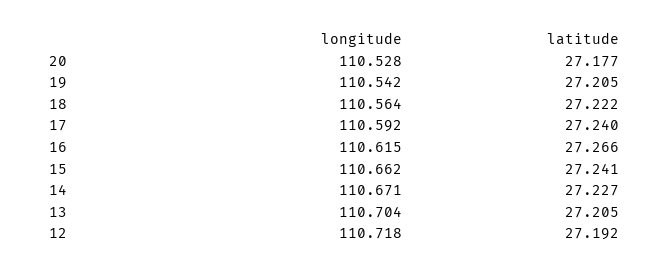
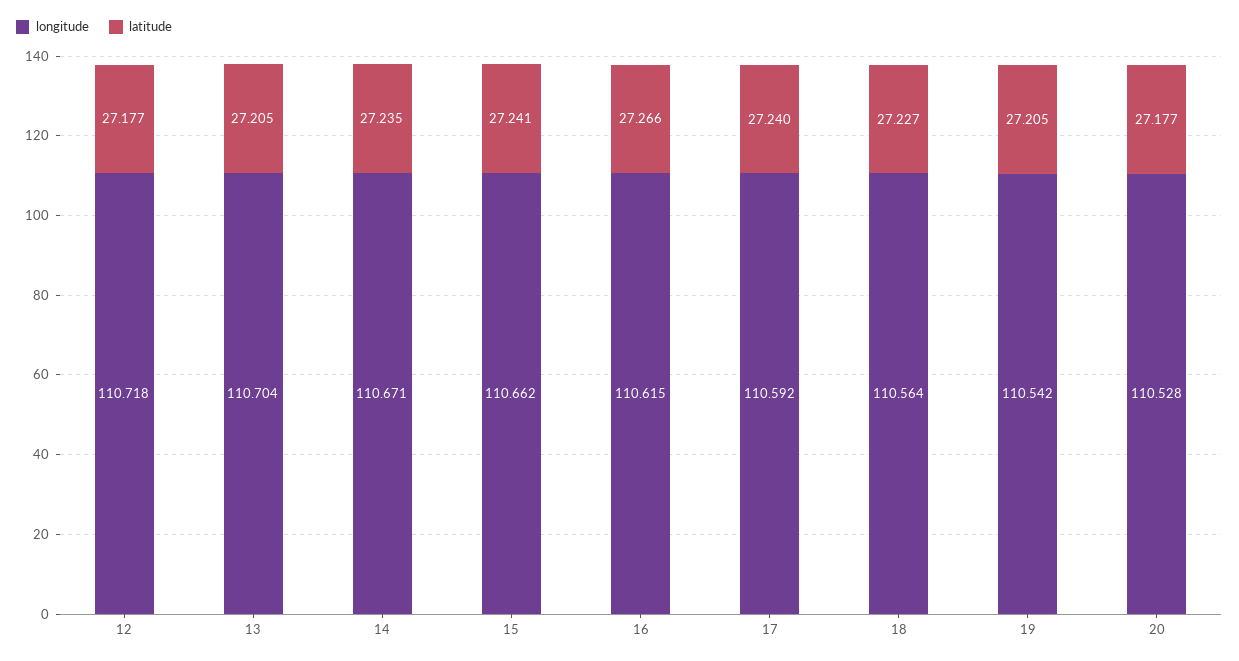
  {
    "longitude": {
      "20": 110.528,
      "19": 110.542,
      "18": 110.564,
      "17": 110.592,
      "16": 110.615,
      "15": 110.662,
      "14": 110.671,
      "13": 110.704,
      "12": 110.718
    },
    "latitude": {
      "20": 27.177,
      "19": 27.205,
-     "18": 27.222,
+     "18": 27.227,
      "17": 27.24,
      "16": 27.266,
      "15": 27.241,
-     "14": 27.227,
+     "14": 27.235,
      "13": 27.205,
-     "12": 27.192
+     "12": 27.177
    }
  }

